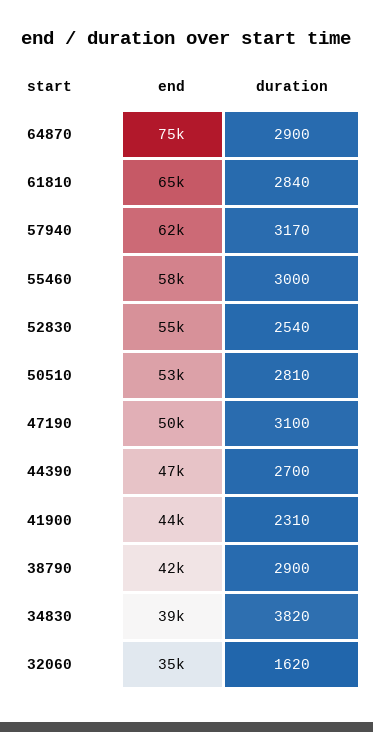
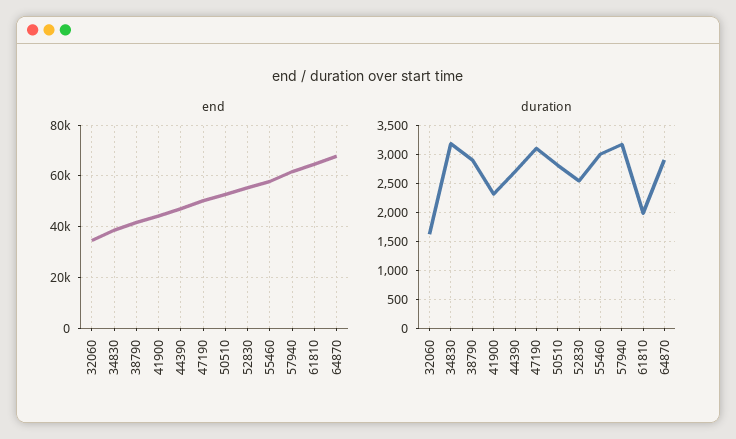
  {
    "end": {
-     "64870": 75000,
+     "64870": 67500,
      "61810": 65000,
      "57940": 62000,
      "55460": 58000,
      "52830": 55000,
      "50510": 53000,
      "47190": 50000,
      "44390": 47000,
      "41900": 44000,
      "38790": 42000,
      "34830": 39000,
      "32060": 35000
    },
    "duration": {
      "64870": 2900,
-     "61810": 2840,
+     "61810": 2000,
      "57940": 3170,
      "55460": 3000,
      "52830": 2540,
      "50510": 2810,
      "47190": 3100,
      "44390": 2700,
      "41900": 2310,
      "38790": 2900,
-     "34830": 3820,
+     "34830": 3250,
      "32060": 1620
    }
  }

